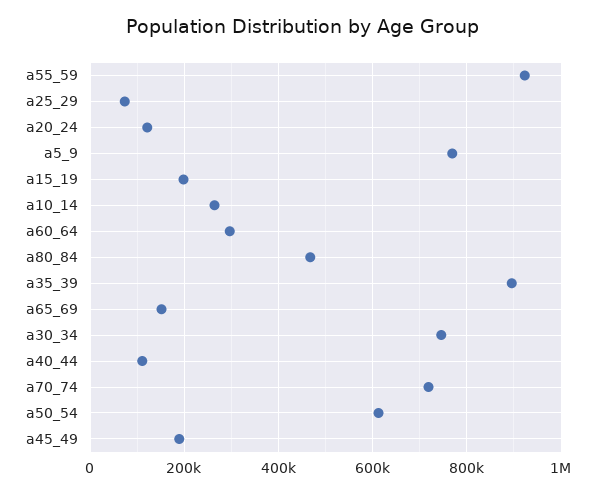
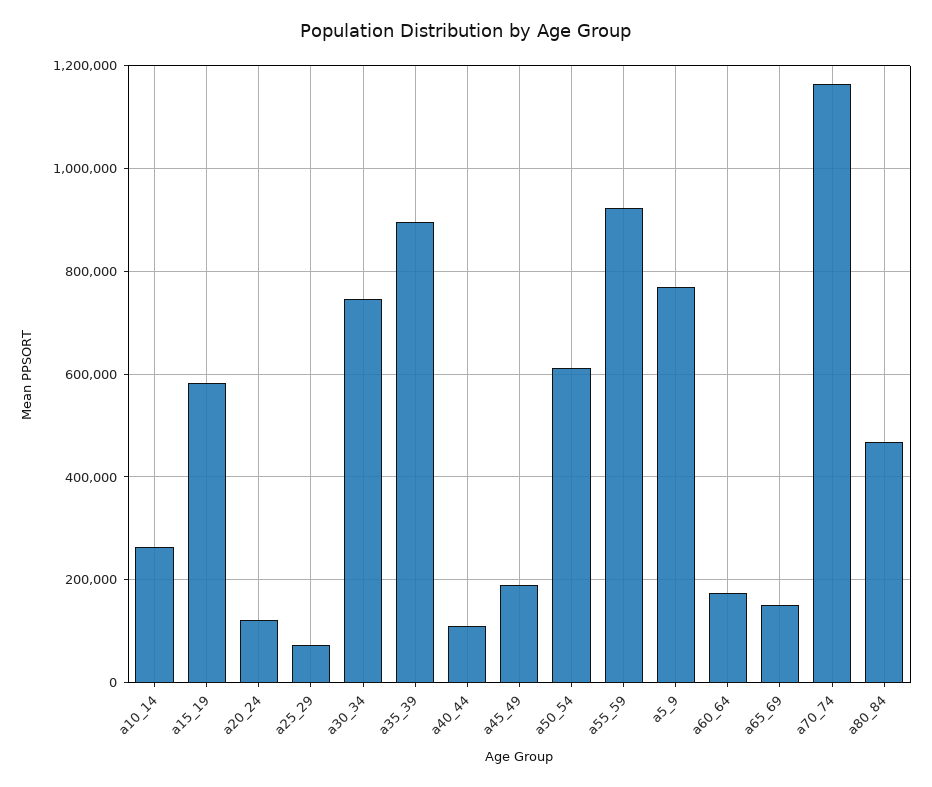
  {
    "a55_59": 920000,
    "a25_29": 80000,
    "a20_24": 120000,
    "a5_9": 760000,
-   "a15_19": 200000,
+   "a15_19": 580000,
    "a10_14": 260000,
-   "a60_64": 300000,
+   "a60_64": 180000,
    "a80_84": 460000,
    "a35_39": 900000,
    "a65_69": 160000,
    "a30_34": 740000,
    "a40_44": 120000,
-   "a70_74": 720000,
+   "a70_74": 1160000,
    "a50_54": 620000,
    "a45_49": 180000
  }

